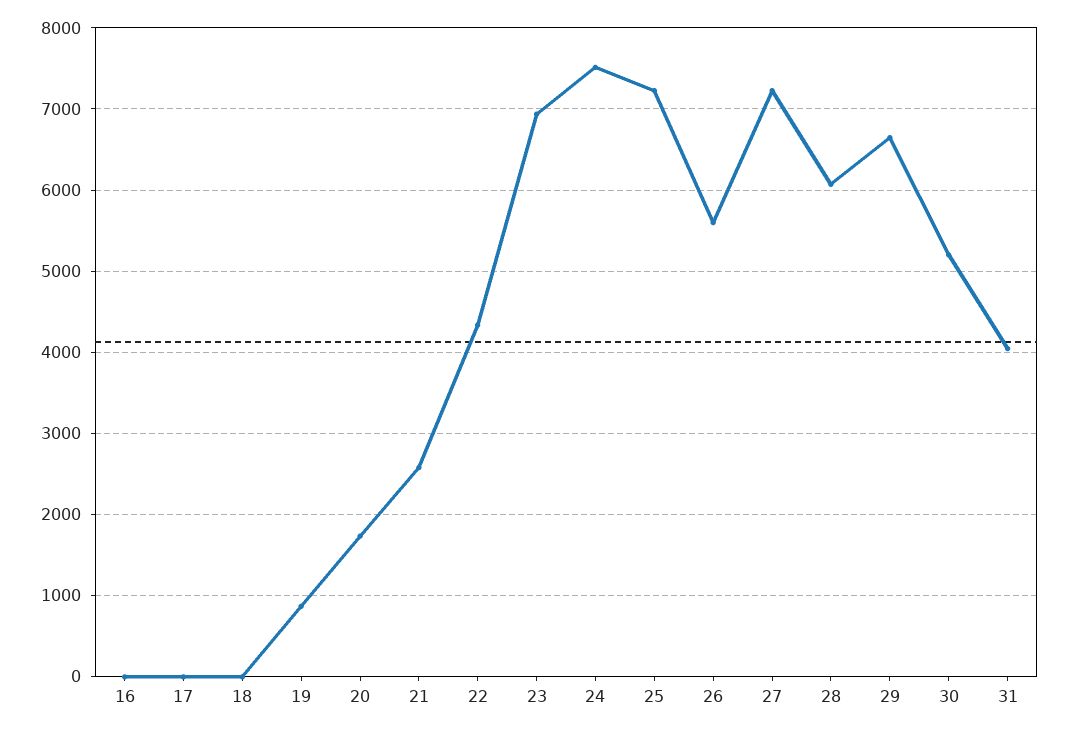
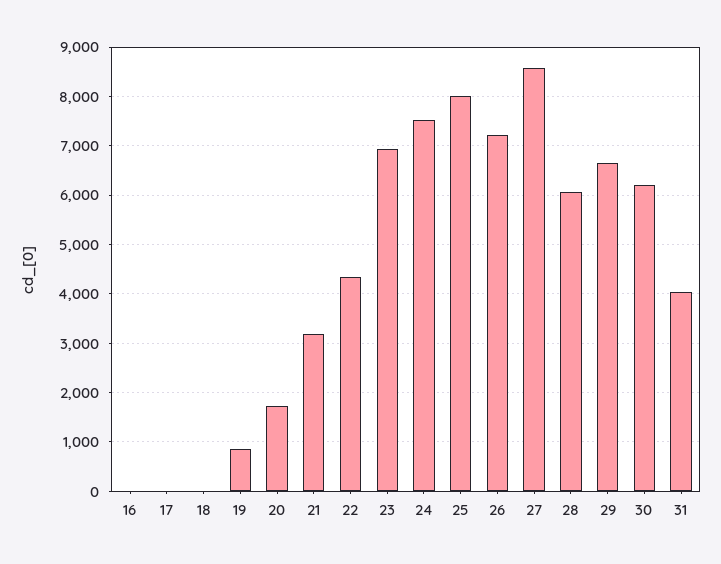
  {
    "16": 0,
    "17": 0,
    "18": 0,
    "19": 900,
    "20": 1700,
-   "21": 2600,
+   "21": 3200,
    "22": 4300,
    "23": 6900,
    "24": 7500,
-   "25": 7200,
+   "25": 8000,
-   "26": 5600,
+   "26": 7200,
-   "27": 7200,
+   "27": 8600,
    "28": 6100,
    "29": 6600,
-   "30": 5200,
+   "30": 6200,
    "31": 4000
  }

